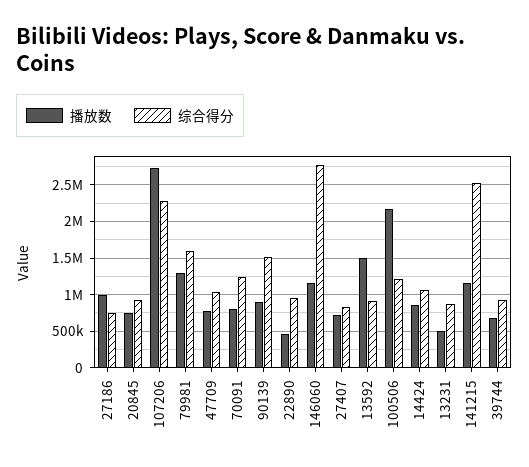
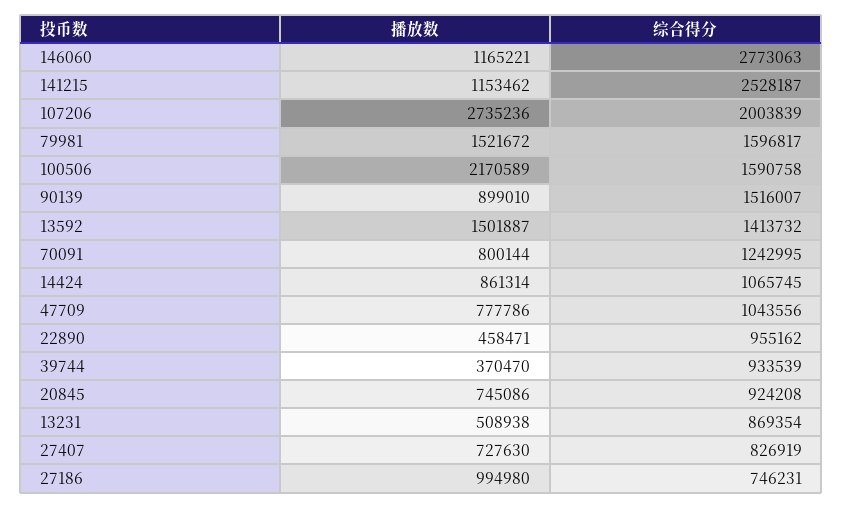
  {
    "播放数": {
      "27186": 994980,
      "20845": 745086,
      "107206": 2735236,
-     "79981": 1300000,
+     "79981": 1521672,
      "47709": 777786,
      "70091": 800144,
      "90139": 899010,
      "22890": 458471,
      "146060": 1165221,
      "27407": 727630,
      "13592": 1501887,
      "100506": 2170589,
      "14424": 861314,
      "13231": 508938,
      "141215": 1153462,
-     "39744": 700000
+     "39744": 370470
    },
    "综合得分": {
      "27186": 746231,
      "20845": 924208,
-     "107206": 2300000,
+     "107206": 2003839,
      "79981": 1596817,
      "47709": 1043556,
      "70091": 1242995,
      "90139": 1516007,
      "22890": 955162,
      "146060": 2773063,
      "27407": 826919,
-     "13592": 900000,
+     "13592": 1413732,
-     "100506": 1200000,
+     "100506": 1590758,
      "14424": 1065745,
      "13231": 869354,
      "141215": 2528187,
      "39744": 933539
    }
  }

